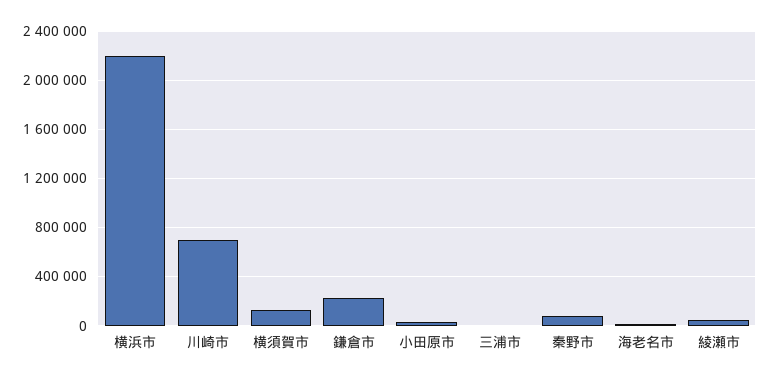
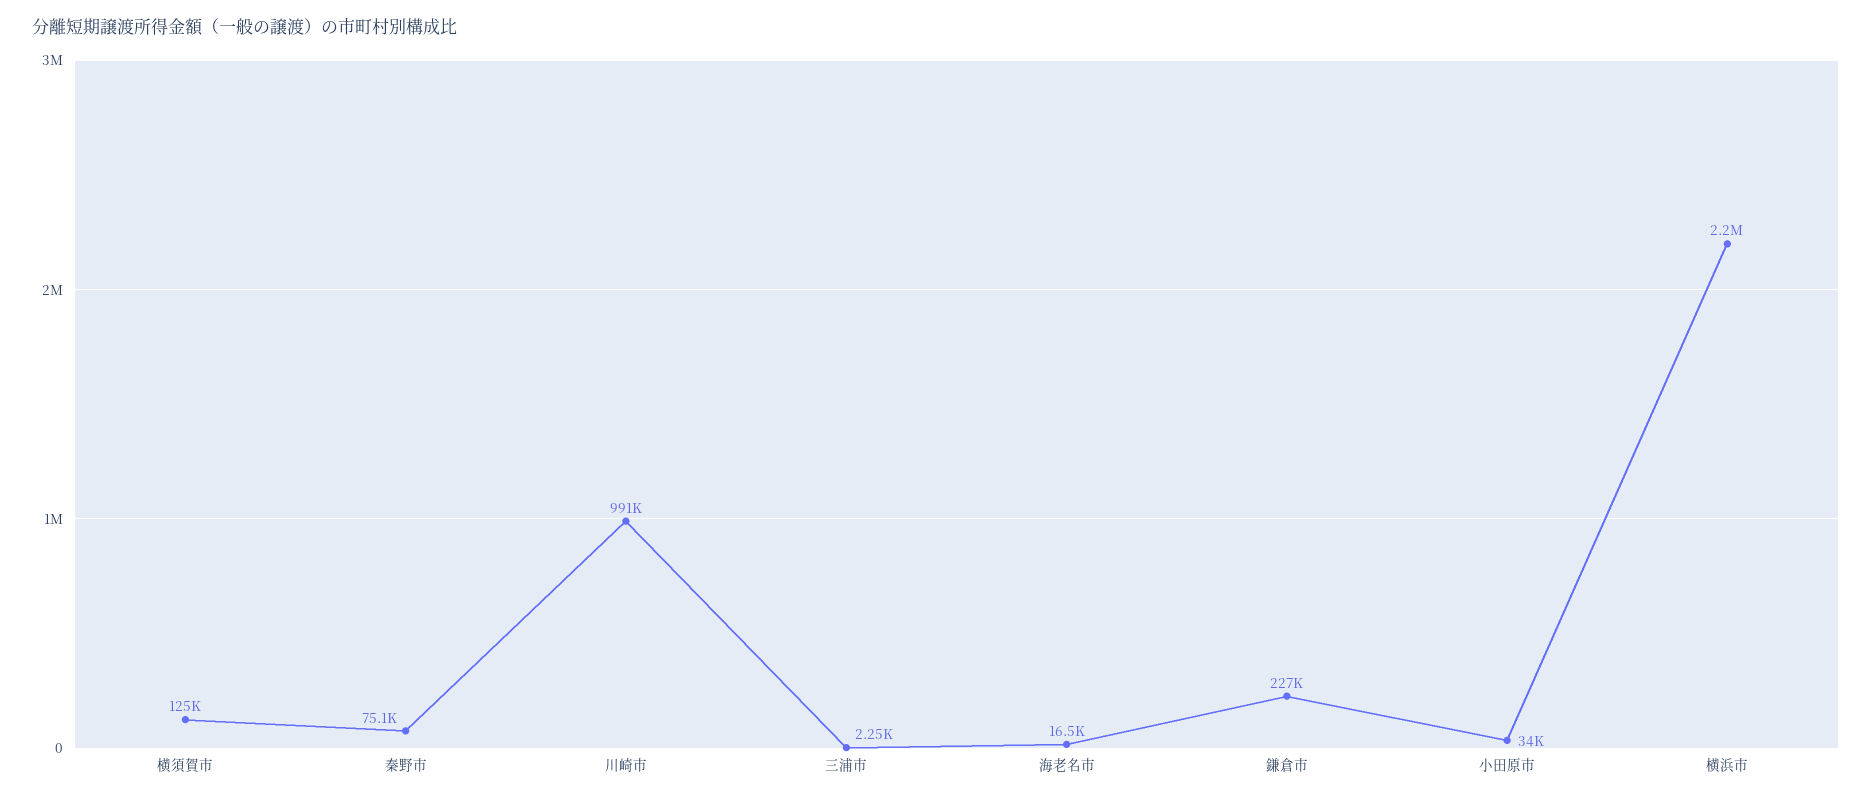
  {
    "横浜市": 2200000,
-   "川崎市": 700000,
+   "川崎市": 991000,
    "横須賀市": 125000,
    "鎌倉市": 227000,
    "小田原市": 34000,
    "三浦市": 2250,
    "秦野市": 75100,
-   "海老名市": 16500,
+   "海老名市": 16500
-   "綾瀬市": 50000
  }

